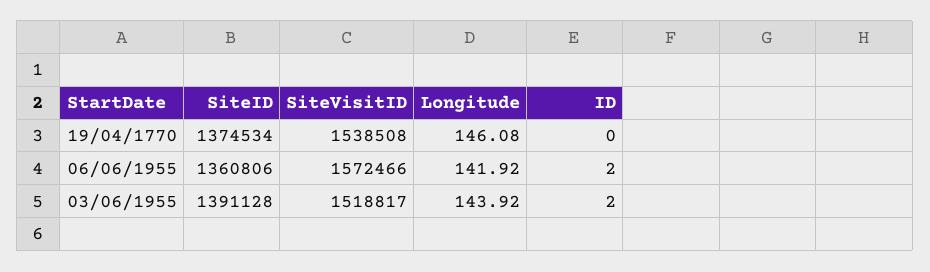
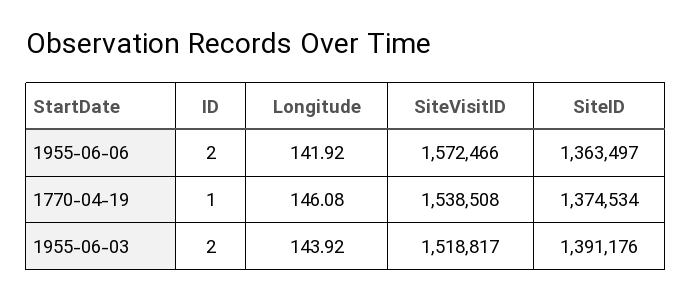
  {
    "SiteID": {
      "19/04/1770": 1374534,
-     "06/06/1955": 1360806,
+     "06/06/1955": 1363497,
-     "03/06/1955": 1391128
+     "03/06/1955": 1391176
    },
    "SiteVisitID": {
      "19/04/1770": 1538508,
      "06/06/1955": 1572466,
      "03/06/1955": 1518817
    },
    "Longitude": {
      "19/04/1770": 146.08,
      "06/06/1955": 141.92,
      "03/06/1955": 143.92
    },
    "ID": {
-     "19/04/1770": 0,
+     "19/04/1770": 1,
      "06/06/1955": 2,
      "03/06/1955": 2
    }
  }

